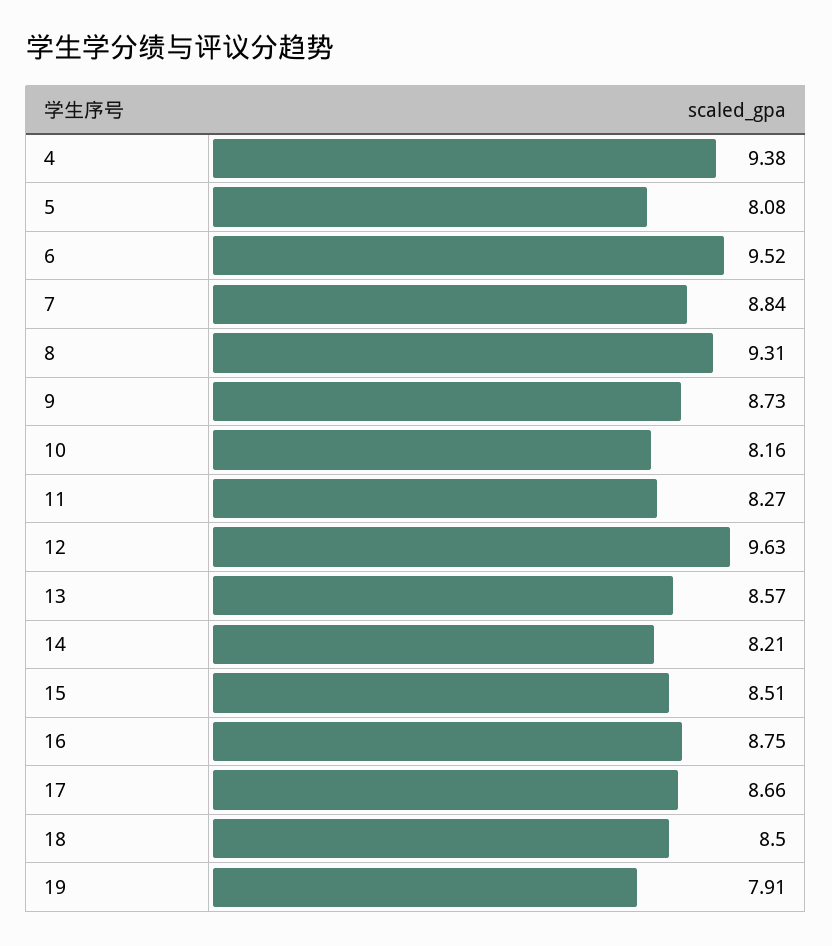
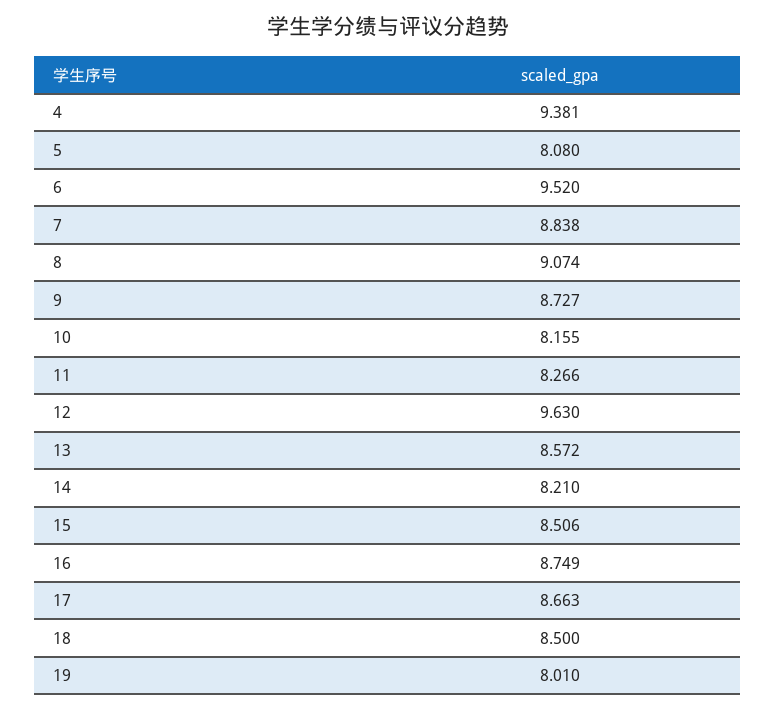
  {
    "4": 9.381,
    "5": 8.08,
    "6": 9.52,
    "7": 8.838,
-   "8": 9.31,
+   "8": 9.074,
    "9": 8.727,
    "10": 8.155,
    "11": 8.266,
    "12": 9.63,
    "13": 8.572,
    "14": 8.21,
    "15": 8.506,
    "16": 8.749,
    "17": 8.663,
    "18": 8.5,
-   "19": 7.91
+   "19": 8.01
  }

